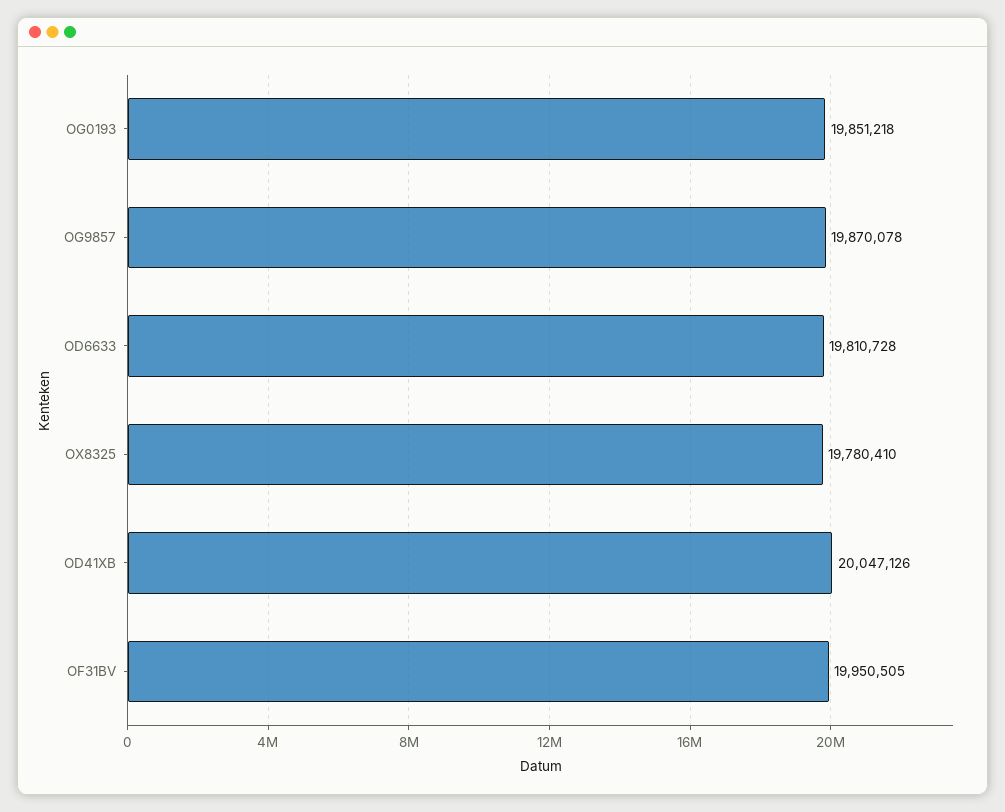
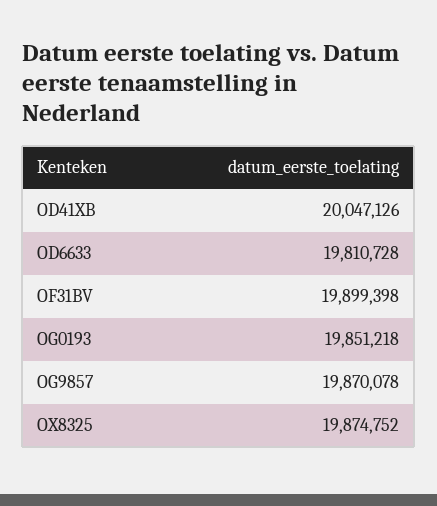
  {
    "OG0193": 19851218,
    "OG9857": 19870078,
    "OD6633": 19810728,
-   "OX8325": 19780410,
+   "OX8325": 19874752,
    "OD41XB": 20047126,
-   "OF31BV": 19950505
+   "OF31BV": 19899398
  }

